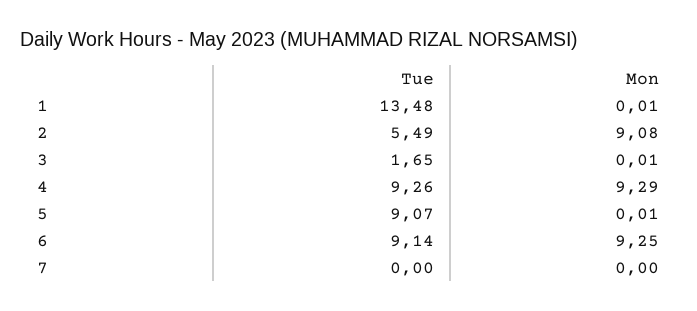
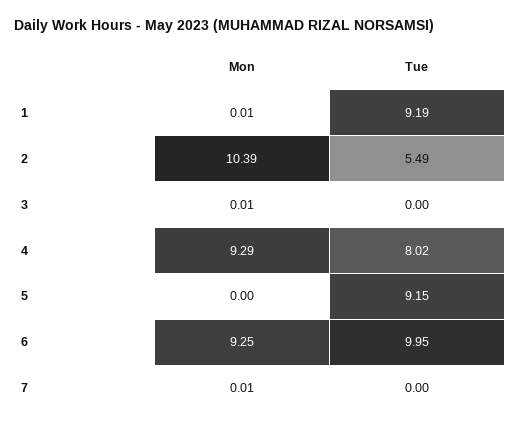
  {
    "Tue": {
-     "1": 13.48,
+     "1": 9.19,
      "2": 5.49,
-     "3": 1.65,
+     "3": 0,
-     "4": 9.26,
+     "4": 8.02,
-     "5": 9.07,
+     "5": 9.15,
-     "6": 9.14,
+     "6": 9.95,
      "7": 0
    },
    "Mon": {
      "1": 0.01,
-     "2": 9.08,
+     "2": 10.39,
      "3": 0.01,
      "4": 9.29,
-     "5": 0.01,
+     "5": 0,
      "6": 9.25,
-     "7": 0
+     "7": 0.01
    }
  }

